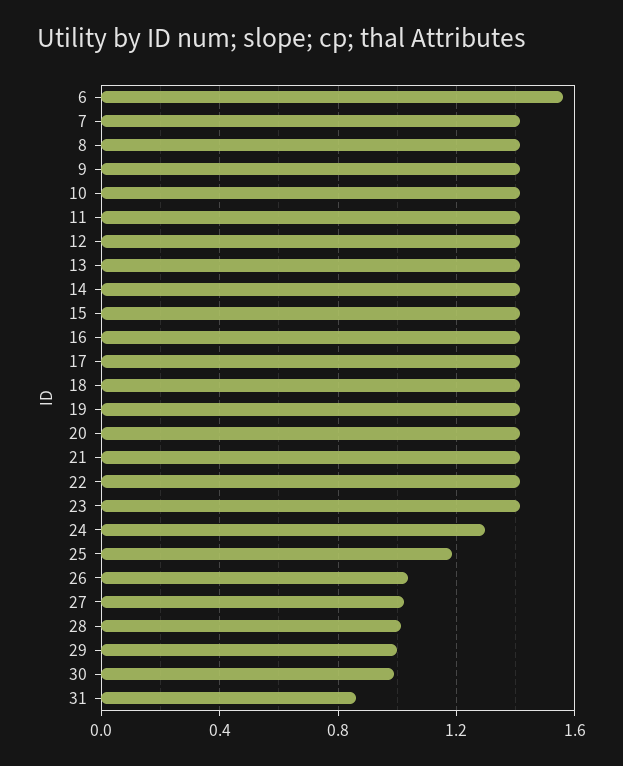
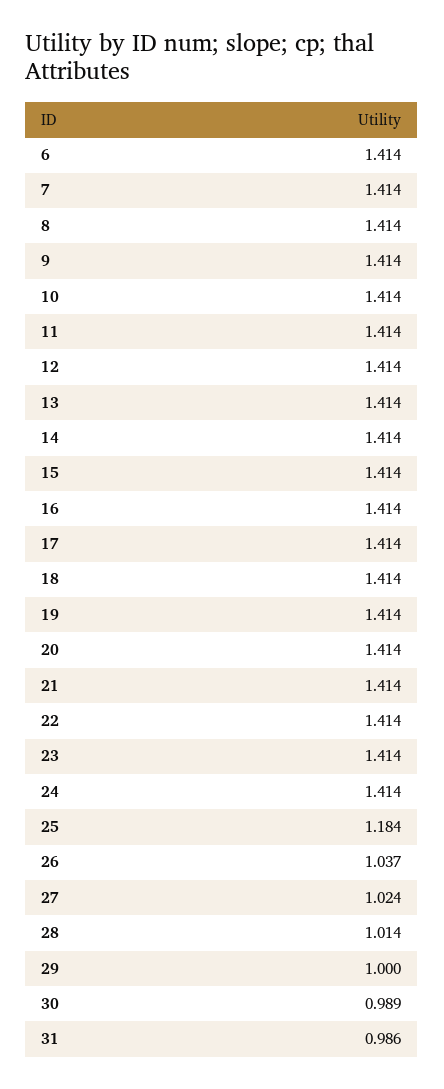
  {
-   "6": 1.55,
+   "6": 1.414,
    "7": 1.414,
    "8": 1.414,
    "9": 1.414,
    "10": 1.414,
    "11": 1.414,
    "12": 1.414,
    "13": 1.414,
    "14": 1.414,
    "15": 1.414,
    "16": 1.414,
    "17": 1.414,
    "18": 1.414,
    "19": 1.414,
    "20": 1.414,
    "21": 1.414,
    "22": 1.414,
    "23": 1.414,
-   "24": 1.3,
+   "24": 1.414,
    "25": 1.184,
    "26": 1.037,
    "27": 1.024,
    "28": 1.014,
    "29": 1,
    "30": 0.989,
-   "31": 0.85
+   "31": 0.986
  }

